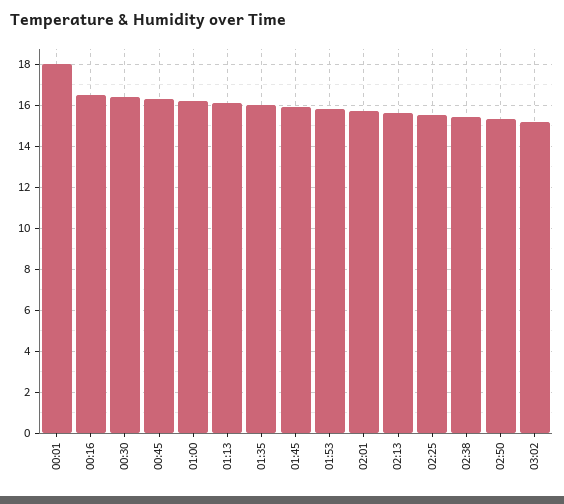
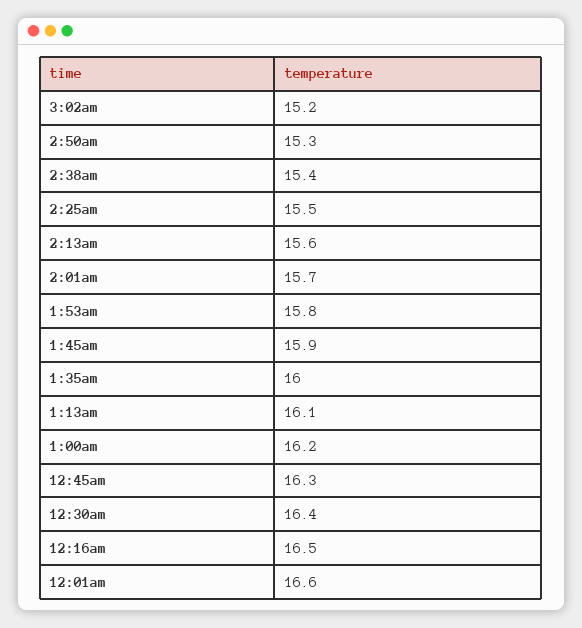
  {
-   "00:01": 18,
+   "00:01": 16.6,
    "00:16": 16.5,
    "00:30": 16.4,
    "00:45": 16.3,
    "01:00": 16.2,
    "01:13": 16.1,
    "01:35": 16,
    "01:45": 15.9,
    "01:53": 15.8,
    "02:01": 15.7,
    "02:13": 15.6,
    "02:25": 15.5,
    "02:38": 15.4,
    "02:50": 15.3,
    "03:02": 15.2
  }

